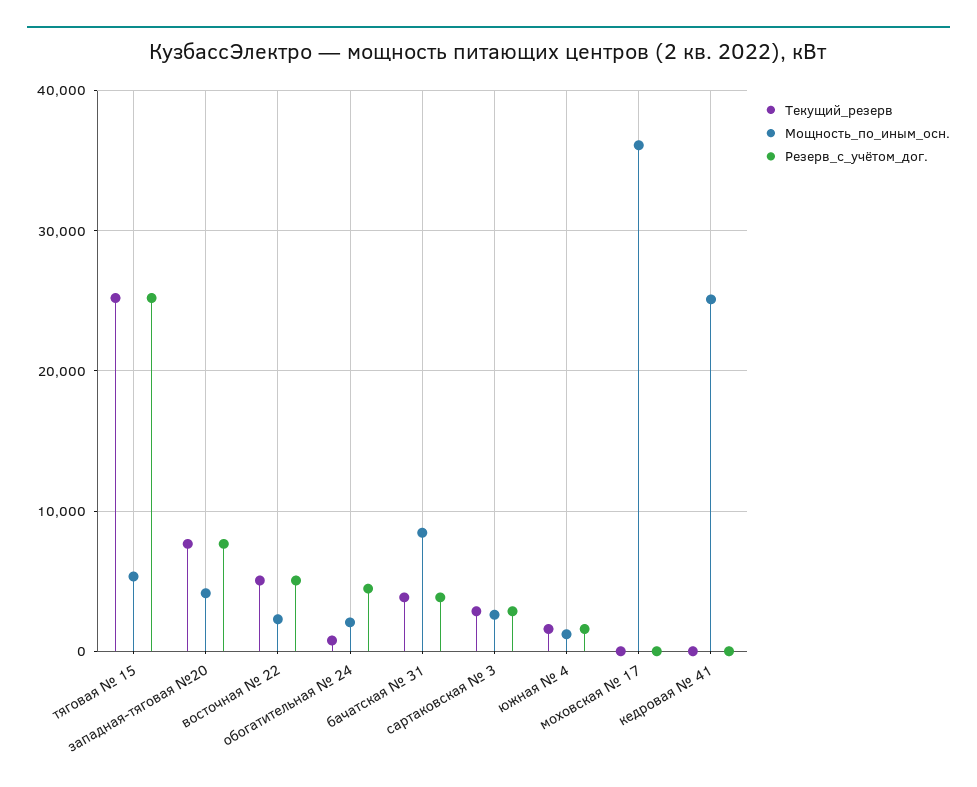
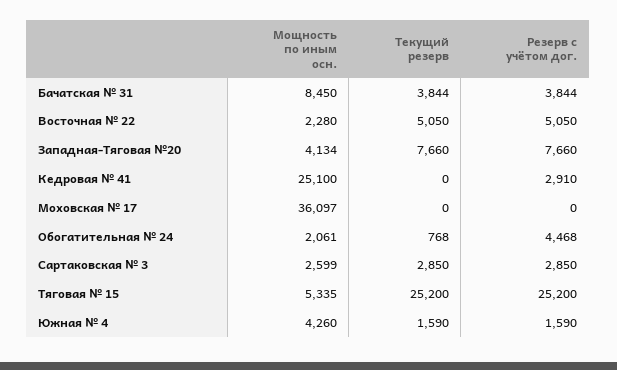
  {
    "Текущий_резерв": {
      "тяговая № 15": 25200,
      "западная-тяговая №20": 7660,
      "восточная № 22": 5050,
      "обогатительная № 24": 768,
      "бачатская № 31": 3844,
      "сартаковская № 3": 2850,
      "южная № 4": 1590,
      "моховская № 17": 0,
      "кедровая № 41": 0
    },
    "Мощность_по_иным_осн.": {
      "тяговая № 15": 5335,
      "западная-тяговая №20": 4134,
      "восточная № 22": 2280,
      "обогатительная № 24": 2061,
      "бачатская № 31": 8450,
      "сартаковская № 3": 2599,
-     "южная № 4": 1000,
+     "южная № 4": 4260,
      "моховская № 17": 36097,
      "кедровая № 41": 25100
    },
    "Резерв_с_учётом_дог.": {
      "тяговая № 15": 25200,
      "западная-тяговая №20": 7660,
      "восточная № 22": 5050,
      "обогатительная № 24": 4468,
      "бачатская № 31": 3844,
      "сартаковская № 3": 2850,
      "южная № 4": 1590,
      "моховская № 17": 0,
-     "кедровая № 41": 0
+     "кедровая № 41": 2910
    }
  }

